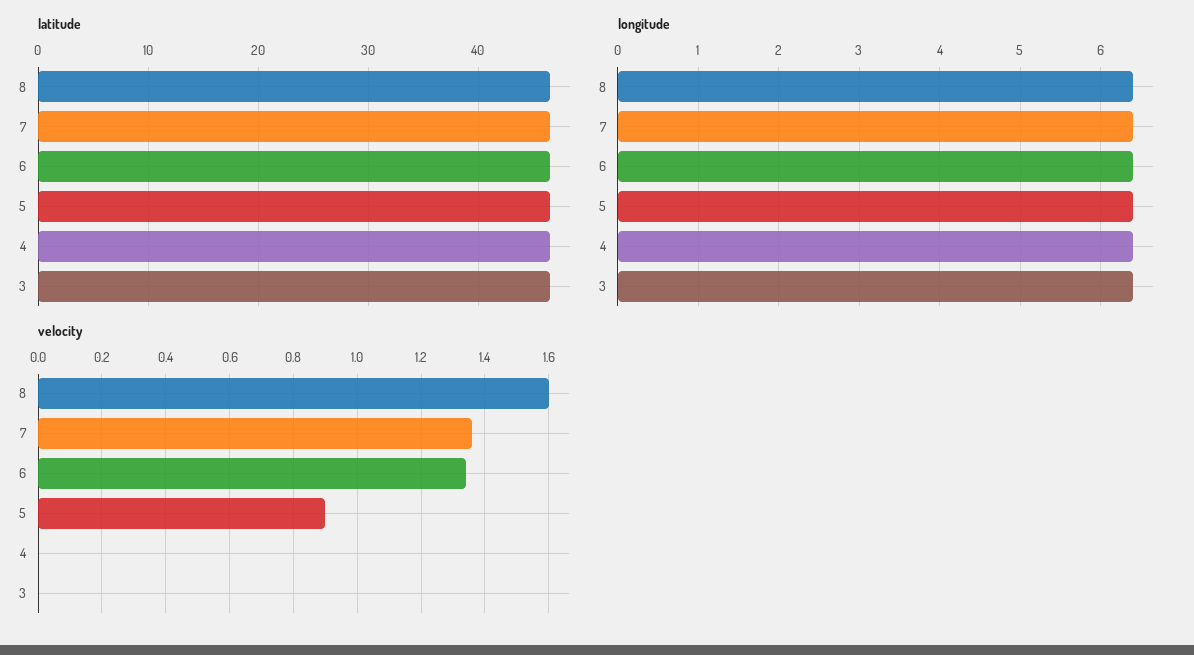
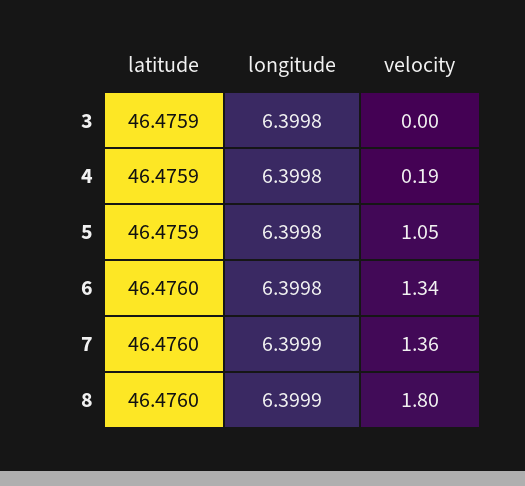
  {
    "latitude": {
      "8": 46.476,
      "7": 46.476,
      "6": 46.476,
      "5": 46.4759,
      "4": 46.4759,
      "3": 46.4759
    },
    "longitude": {
      "8": 6.3999,
      "7": 6.3999,
      "6": 6.3998,
      "5": 6.3998,
      "4": 6.3998,
      "3": 6.3998
    },
    "velocity": {
-     "8": 1.6,
+     "8": 1.8,
      "7": 1.36,
      "6": 1.34,
-     "5": 0.9,
+     "5": 1.05,
-     "4": 0,
+     "4": 0.19,
      "3": 0
    }
  }

